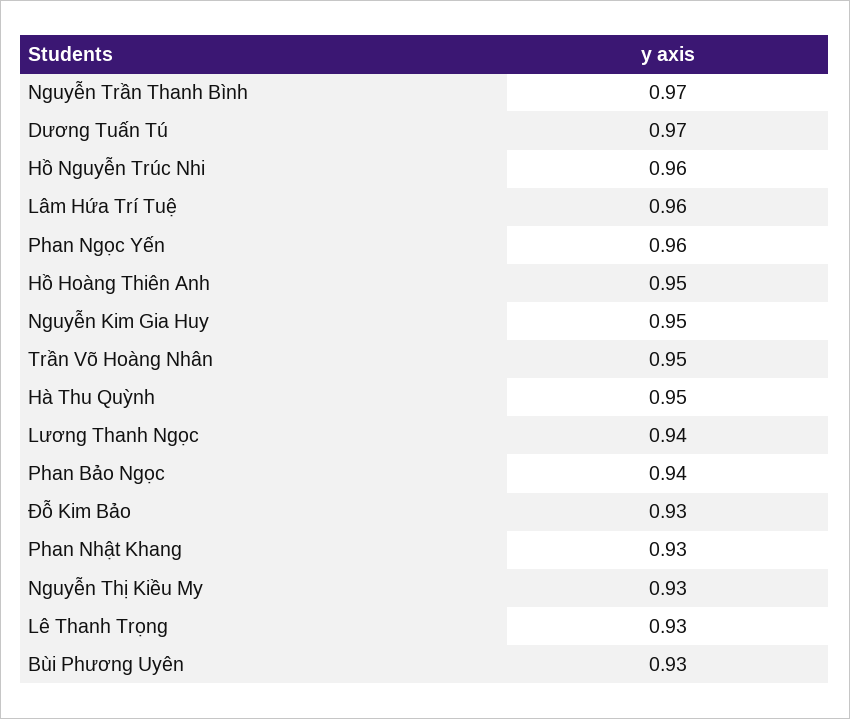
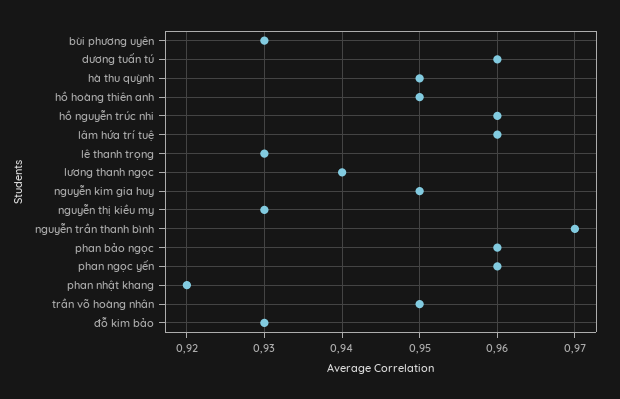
  {
    "Nguyễn Trần Thanh Bình": 0.97,
-   "Dương Tuấn Tú": 0.97,
+   "Dương Tuấn Tú": 0.96,
    "Hồ Nguyễn Trúc Nhi": 0.96,
    "Lâm Hứa Trí Tuệ": 0.96,
    "Phan Ngọc Yến": 0.96,
    "Hồ Hoàng Thiên Anh": 0.95,
    "Nguyễn Kim Gia Huy": 0.95,
    "Trần Võ Hoàng Nhân": 0.95,
    "Hà Thu Quỳnh": 0.95,
    "Lương Thanh Ngọc": 0.94,
-   "Phan Bảo Ngọc": 0.94,
+   "Phan Bảo Ngọc": 0.96,
    "Đỗ Kim Bảo": 0.93,
-   "Phan Nhật Khang": 0.93,
+   "Phan Nhật Khang": 0.92,
    "Nguyễn Thị Kiều My": 0.93,
    "Lê Thanh Trọng": 0.93,
    "Bùi Phương Uyên": 0.93
  }

